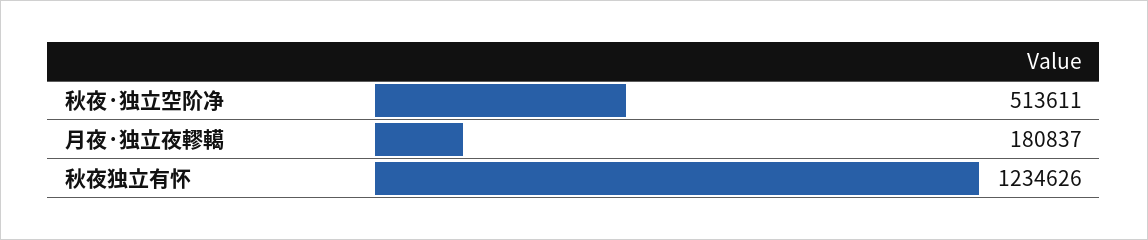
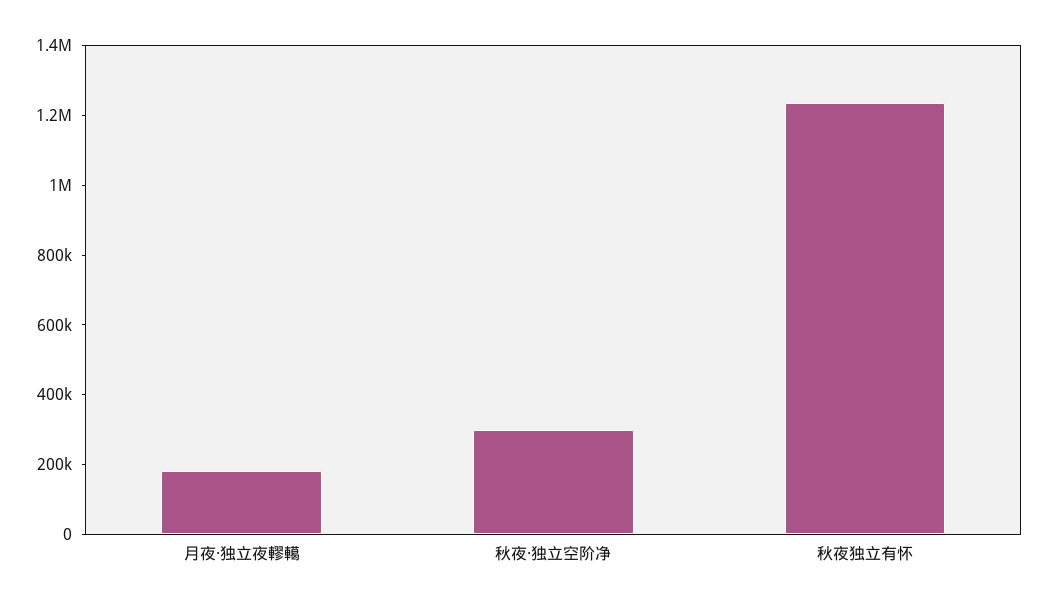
  {
-   "秋夜·独立空阶净": 513611,
+   "秋夜·独立空阶净": 300000,
    "月夜·独立夜轇轕": 180837,
    "秋夜独立有怀": 1234626
  }

